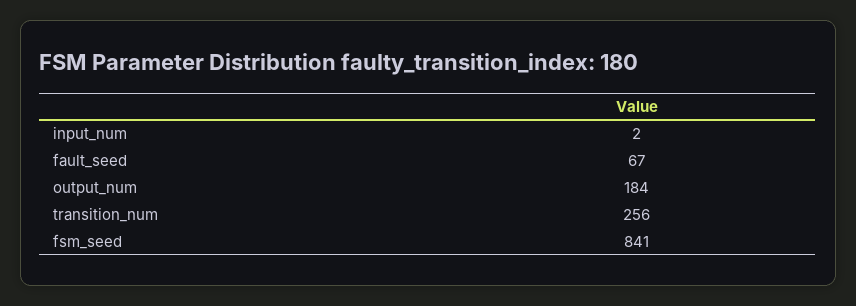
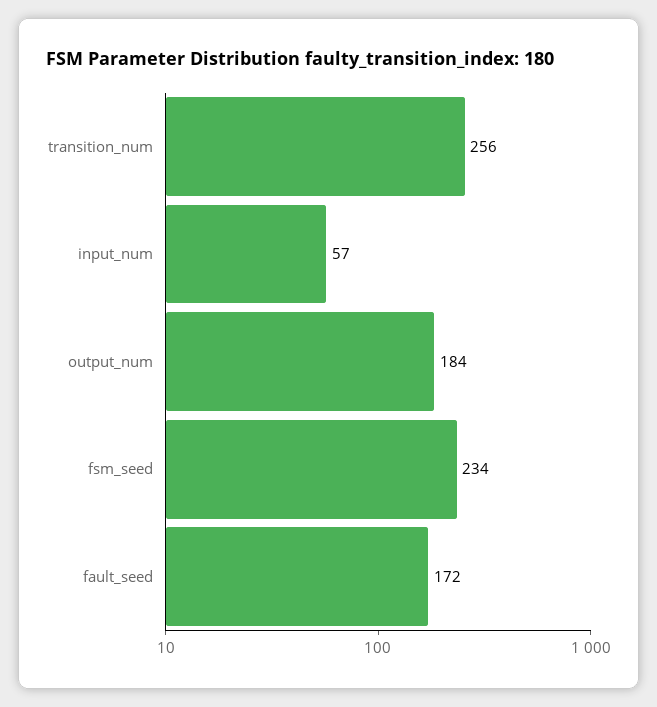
  {
-   "input_num": 2,
+   "input_num": 57,
-   "fault_seed": 67,
+   "fault_seed": 172,
    "output_num": 184,
    "transition_num": 256,
-   "fsm_seed": 841
+   "fsm_seed": 234
  }

